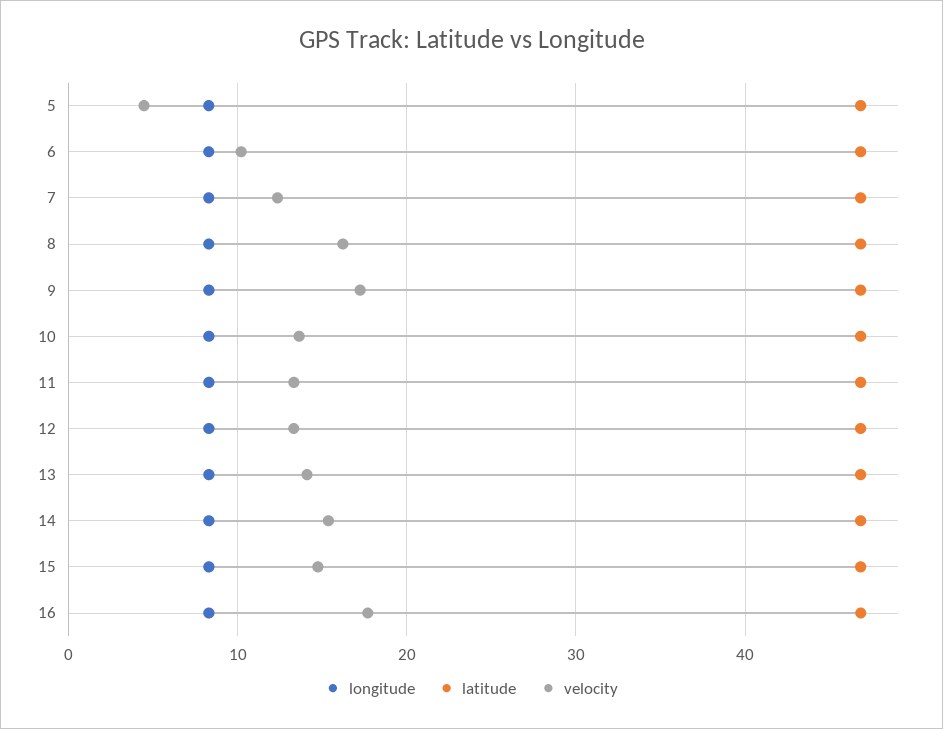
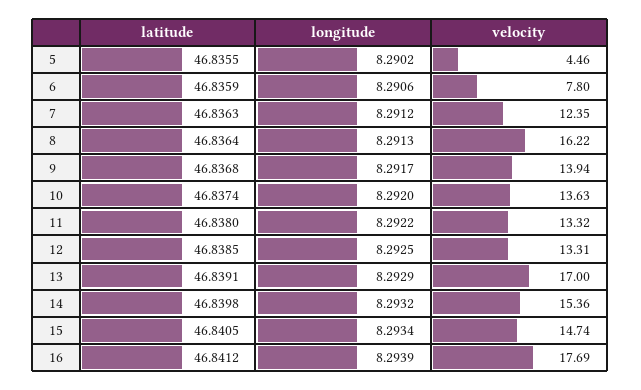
  {
    "longitude": {
      "5": 8.2902,
      "6": 8.2906,
      "7": 8.2912,
      "8": 8.2913,
      "9": 8.2917,
      "10": 8.292,
      "11": 8.2922,
      "12": 8.2925,
      "13": 8.2929,
      "14": 8.2932,
      "15": 8.2934,
      "16": 8.2939
    },
    "latitude": {
      "5": 46.8355,
      "6": 46.8359,
      "7": 46.8363,
      "8": 46.8364,
      "9": 46.8368,
      "10": 46.8374,
      "11": 46.838,
      "12": 46.8385,
      "13": 46.8391,
      "14": 46.8398,
      "15": 46.8405,
      "16": 46.8412
    },
    "velocity": {
      "5": 4.46,
-     "6": 10,
+     "6": 7.8,
      "7": 12.35,
      "8": 16.22,
-     "9": 17,
+     "9": 13.94,
      "10": 13.63,
      "11": 13.32,
      "12": 13.31,
-     "13": 14,
+     "13": 17,
      "14": 15.36,
      "15": 14.74,
      "16": 17.69
    }
  }

